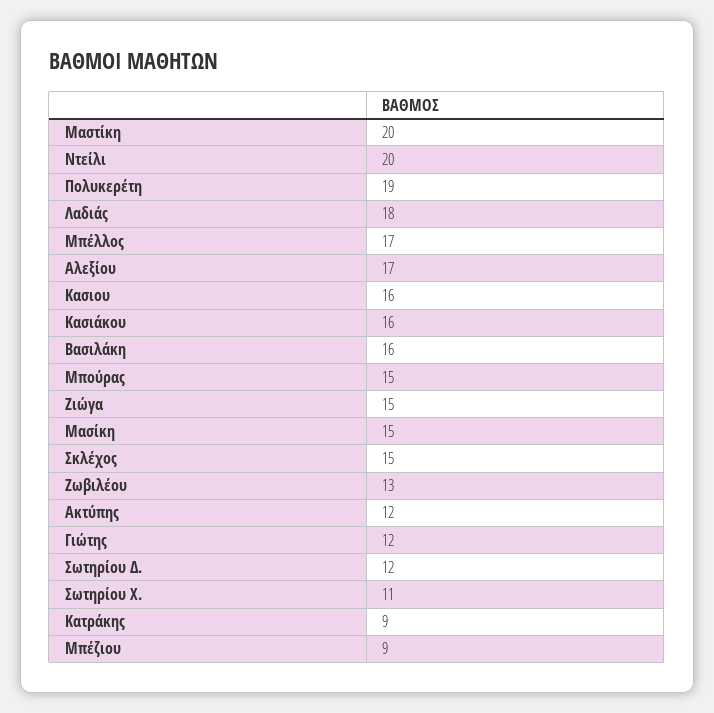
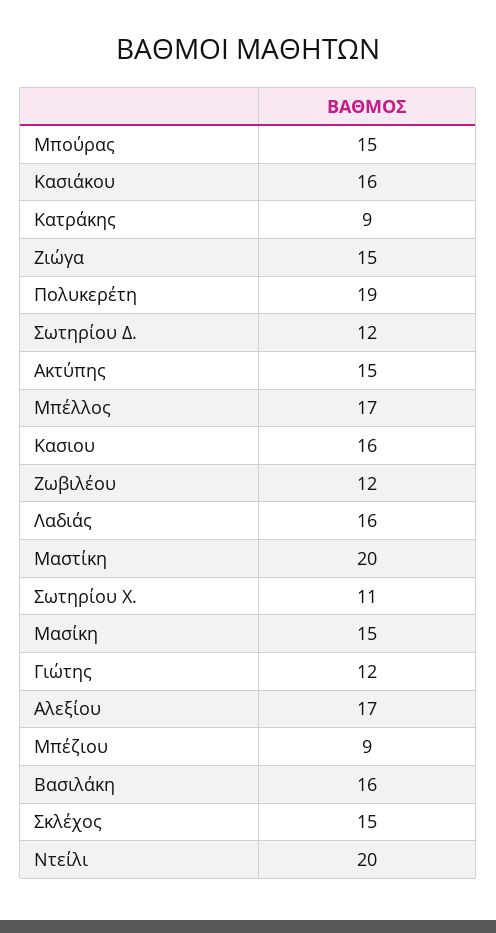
  {
    "Μαστίκη": 20,
    "Ντείλι": 20,
    "Πολυκερέτη": 19,
-   "Λαδιάς": 18,
+   "Λαδιάς": 16,
    "Μπέλλος": 17,
    "Αλεξίου": 17,
    "Κασιου": 16,
    "Κασιάκου": 16,
    "Βασιλάκη": 16,
    "Μπούρας": 15,
    "Ζιώγα": 15,
    "Μασίκη": 15,
    "Σκλέχος": 15,
-   "Ζωβιλέου": 13,
+   "Ζωβιλέου": 12,
-   "Ακτύπης": 12,
+   "Ακτύπης": 15,
    "Γιώτης": 12,
    "Σωτηρίου Δ.": 12,
    "Σωτηρίου Χ.": 11,
    "Κατράκης": 9,
    "Μπέζιου": 9
  }

